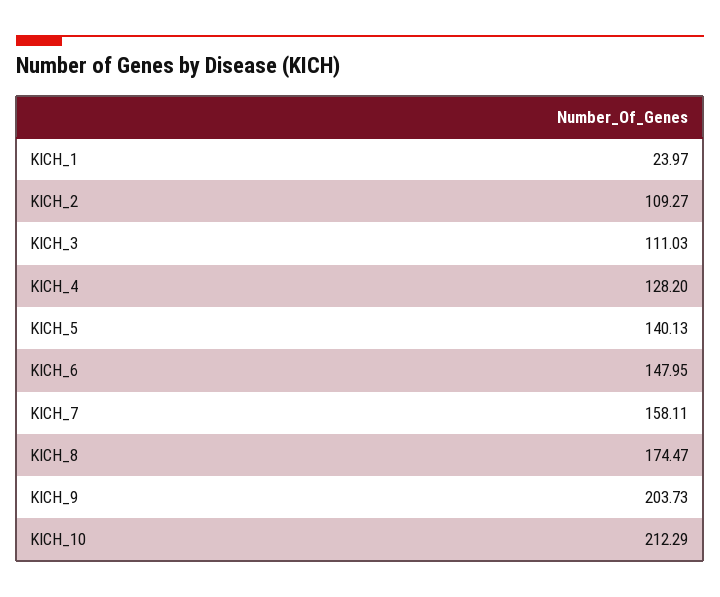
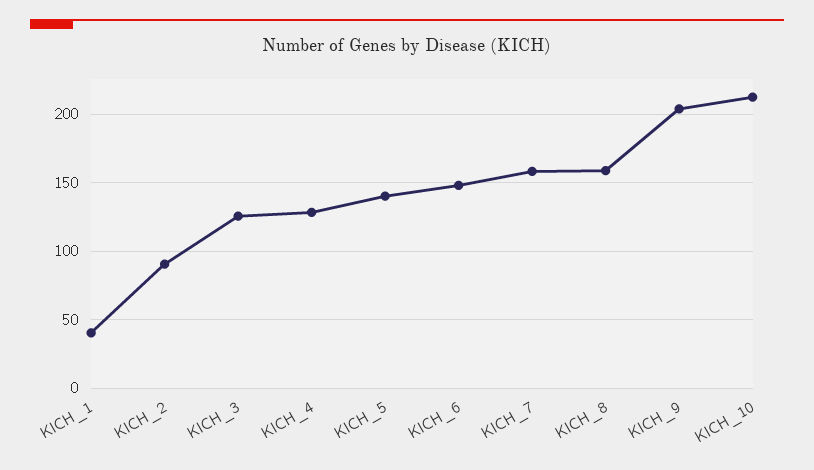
  {
-   "KICH_1": 23.97,
+   "KICH_1": 40,
-   "KICH_2": 109.27,
+   "KICH_2": 90,
-   "KICH_3": 111.03,
+   "KICH_3": 125,
    "KICH_4": 128.2,
    "KICH_5": 140.13,
    "KICH_6": 147.95,
    "KICH_7": 158.11,
-   "KICH_8": 174.47,
+   "KICH_8": 160,
    "KICH_9": 203.73,
    "KICH_10": 212.29
  }

